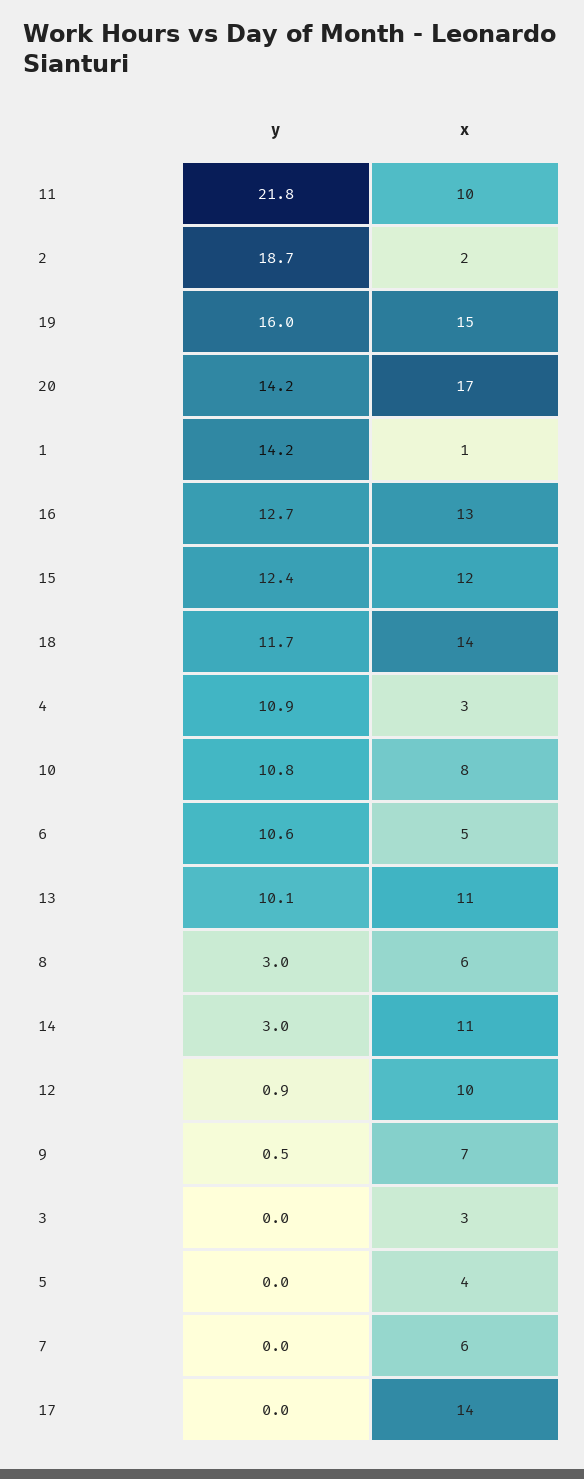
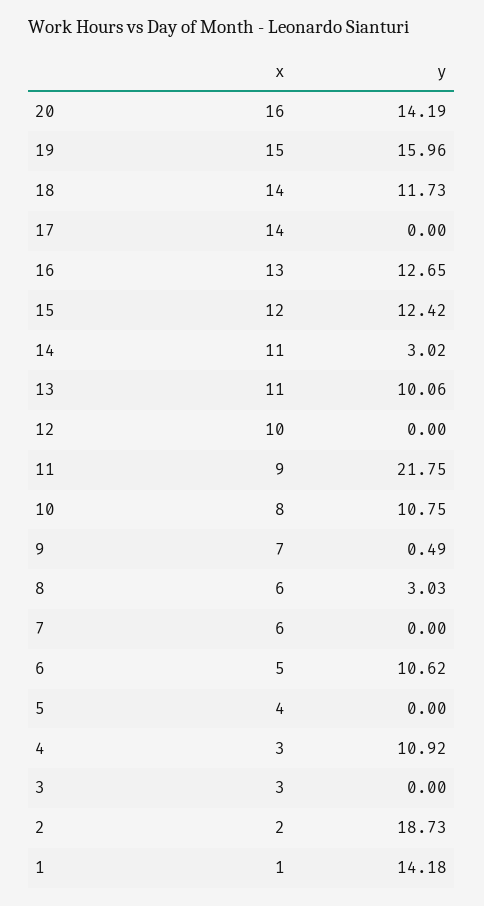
  {
    "y": {
      "11": 21.75,
      "2": 18.73,
      "19": 15.96,
      "20": 14.19,
      "1": 14.18,
      "16": 12.65,
      "15": 12.42,
      "18": 11.73,
      "4": 10.92,
      "10": 10.75,
      "6": 10.62,
      "13": 10.06,
      "8": 3.03,
      "14": 3.02,
-     "12": 0.9,
+     "12": 0,
      "9": 0.49,
      "3": 0,
      "5": 0,
      "7": 0,
      "17": 0
    },
    "x": {
-     "11": 10,
+     "11": 9,
      "2": 2,
      "19": 15,
-     "20": 17,
+     "20": 16,
      "1": 1,
      "16": 13,
      "15": 12,
      "18": 14,
      "4": 3,
      "10": 8,
      "6": 5,
      "13": 11,
      "8": 6,
      "14": 11,
      "12": 10,
      "9": 7,
      "3": 3,
      "5": 4,
      "7": 6,
      "17": 14
    }
  }

